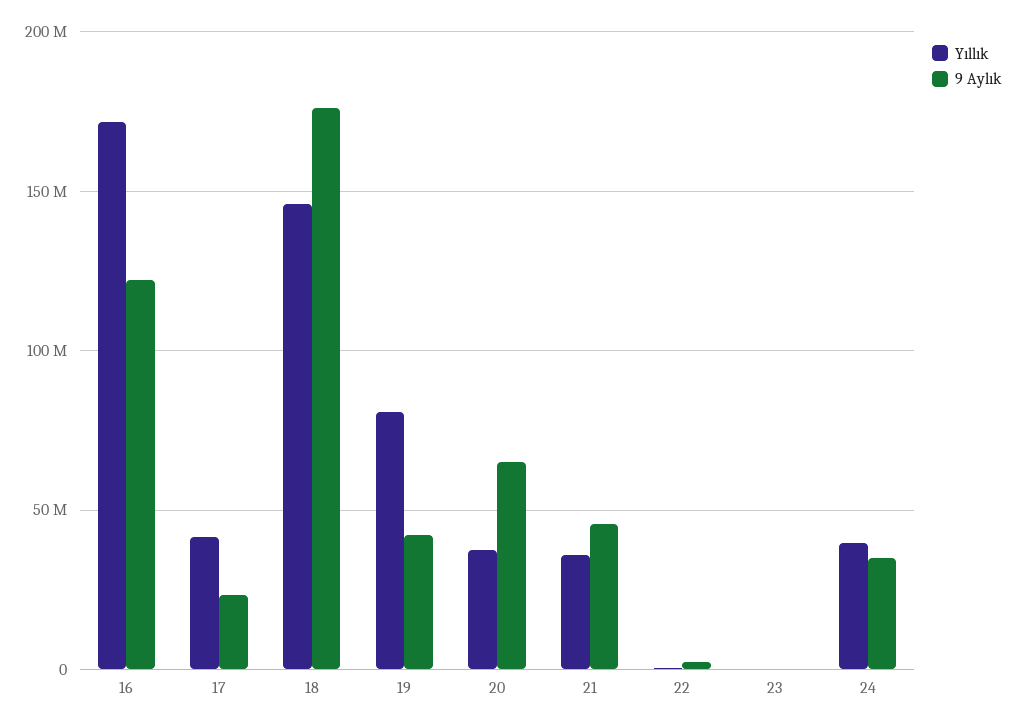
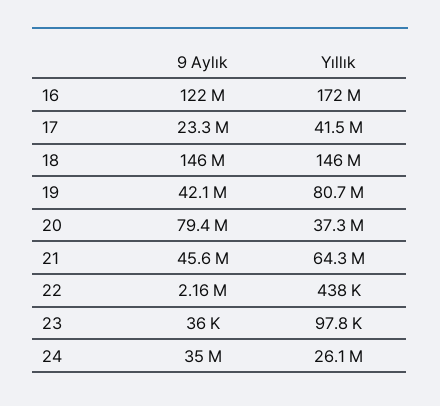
  {
    "Yıllık": {
      "16": 172000000,
      "17": 41500000,
      "18": 146000000,
      "19": 80700000,
      "20": 37300000,
-     "21": 35000000,
+     "21": 64300000,
      "22": 438000,
      "23": 97800,
-     "24": 40000000
+     "24": 26100000
    },
    "9 Aylık": {
      "16": 122000000,
      "17": 23300000,
-     "18": 175000000,
+     "18": 146000000,
      "19": 42100000,
-     "20": 65000000,
+     "20": 79400000,
      "21": 45600000,
      "22": 2160000,
      "23": 36000,
      "24": 35000000
    }
  }

